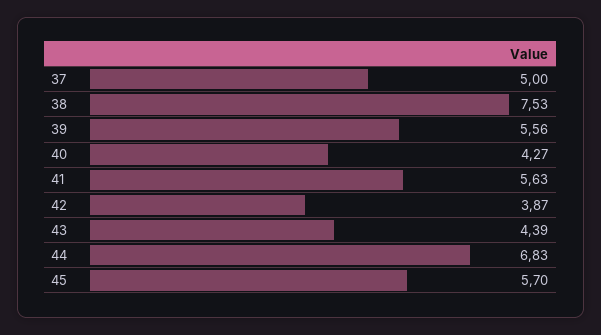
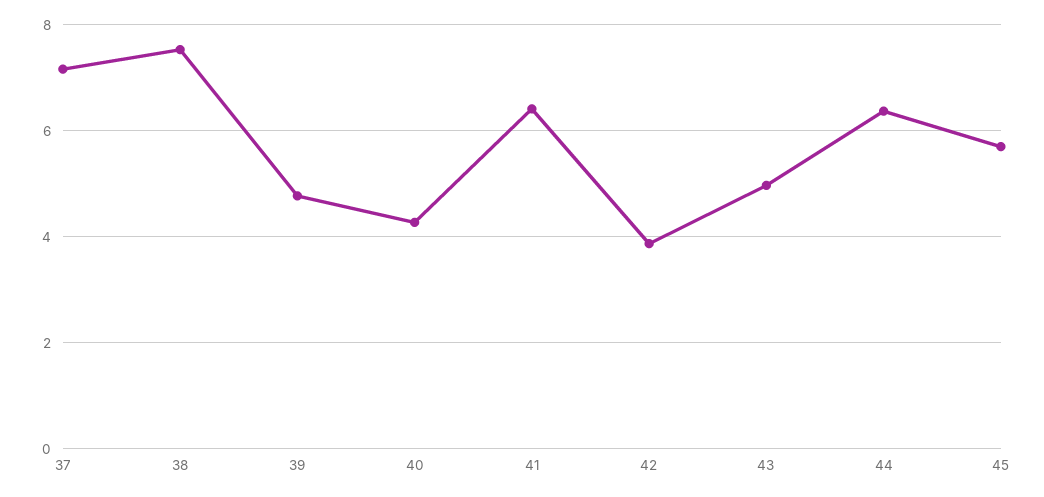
  {
-   "37": 5,
+   "37": 7.2,
    "38": 7.53,
-   "39": 5.56,
+   "39": 4.8,
    "40": 4.27,
-   "41": 5.63,
+   "41": 6.4,
    "42": 3.87,
-   "43": 4.39,
+   "43": 5,
-   "44": 6.83,
+   "44": 6.4,
    "45": 5.7
  }

